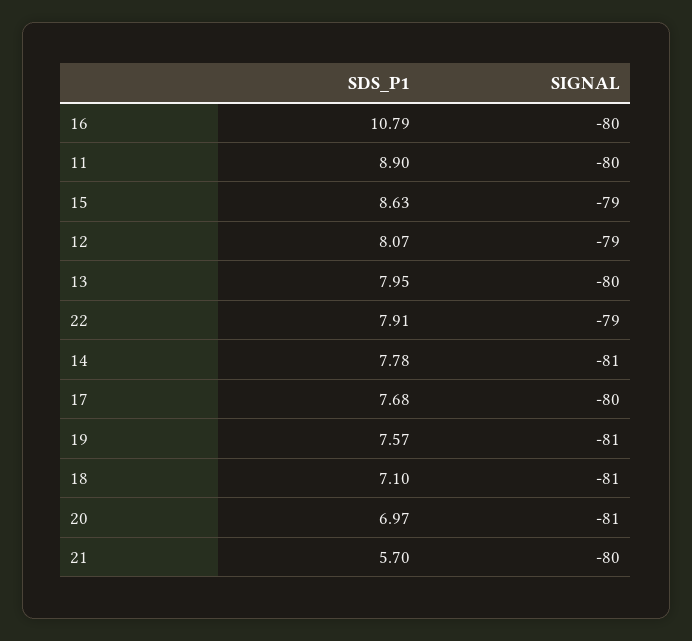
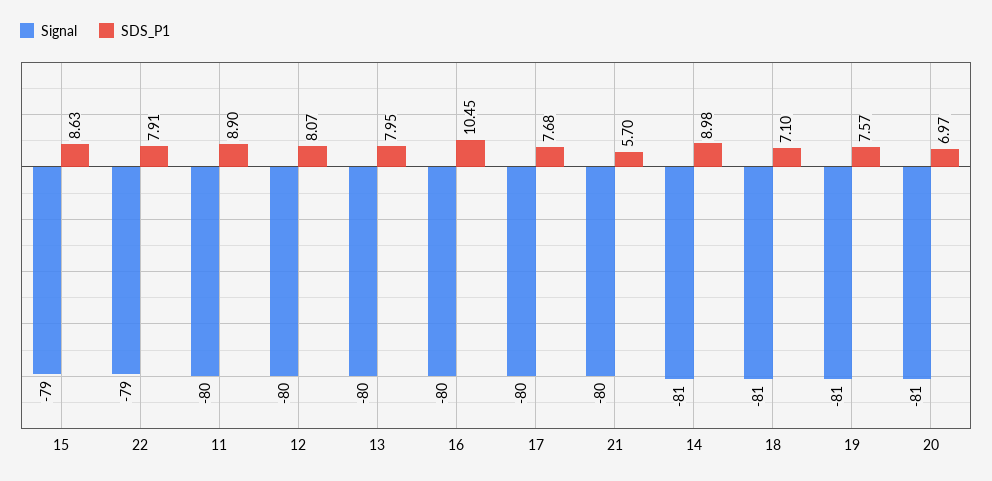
  {
    "SDS_P1": {
-     "16": 10.79,
+     "16": 10.45,
      "11": 8.9,
      "15": 8.63,
      "12": 8.07,
      "13": 7.95,
      "22": 7.91,
-     "14": 7.78,
+     "14": 8.98,
      "17": 7.68,
      "19": 7.57,
      "18": 7.1,
      "20": 6.97,
      "21": 5.7
    },
    "SIGNAL": {
      "16": -80,
      "11": -80,
      "15": -79,
-     "12": -79,
+     "12": -80,
      "13": -80,
      "22": -79,
      "14": -81,
      "17": -80,
      "19": -81,
      "18": -81,
      "20": -81,
      "21": -80
    }
  }

